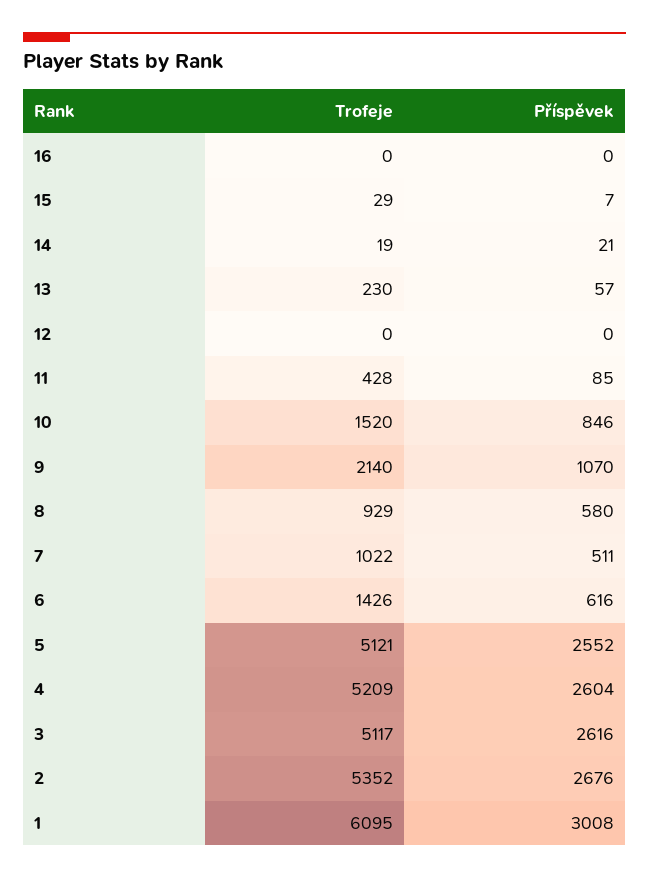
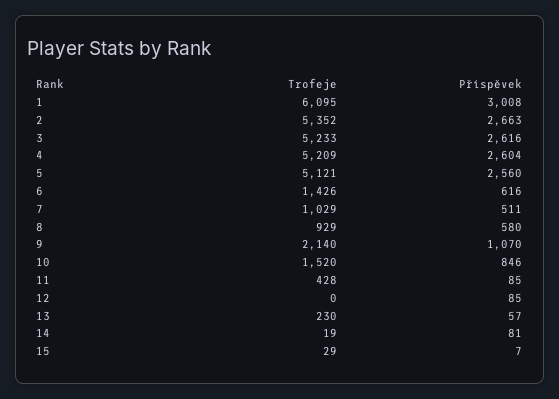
  {
    "Trofeje": {
-     "16": 0,
      "15": 29,
      "14": 19,
      "13": 230,
      "12": 0,
      "11": 428,
      "10": 1520,
      "9": 2140,
      "8": 929,
-     "7": 1022,
+     "7": 1029,
      "6": 1426,
      "5": 5121,
      "4": 5209,
-     "3": 5117,
+     "3": 5233,
      "2": 5352,
      "1": 6095
    },
    "Příspěvek": {
-     "16": 0,
      "15": 7,
-     "14": 21,
+     "14": 81,
      "13": 57,
-     "12": 0,
+     "12": 85,
      "11": 85,
      "10": 846,
      "9": 1070,
      "8": 580,
      "7": 511,
      "6": 616,
-     "5": 2552,
+     "5": 2560,
      "4": 2604,
      "3": 2616,
-     "2": 2676,
+     "2": 2663,
      "1": 3008
    }
  }

